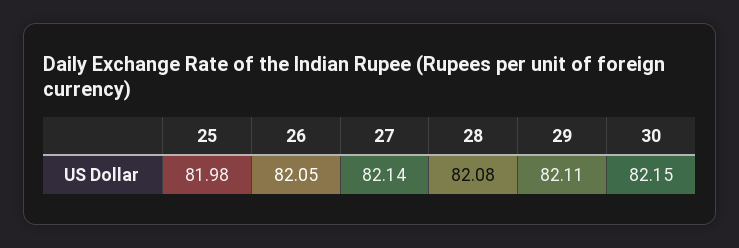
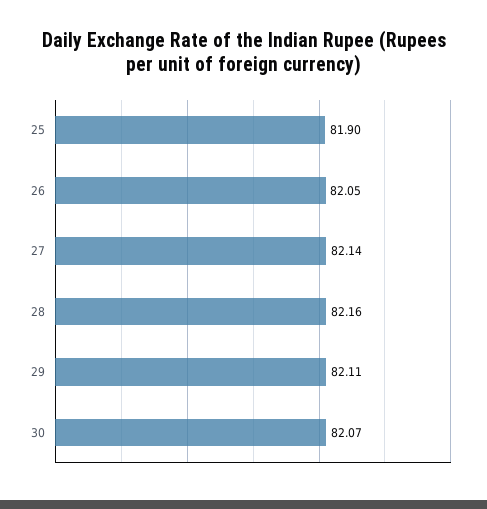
  {
-   "25": 81.98,
+   "25": 81.9,
    "26": 82.05,
    "27": 82.14,
-   "28": 82.08,
+   "28": 82.16,
    "29": 82.11,
-   "30": 82.15
+   "30": 82.07
  }

